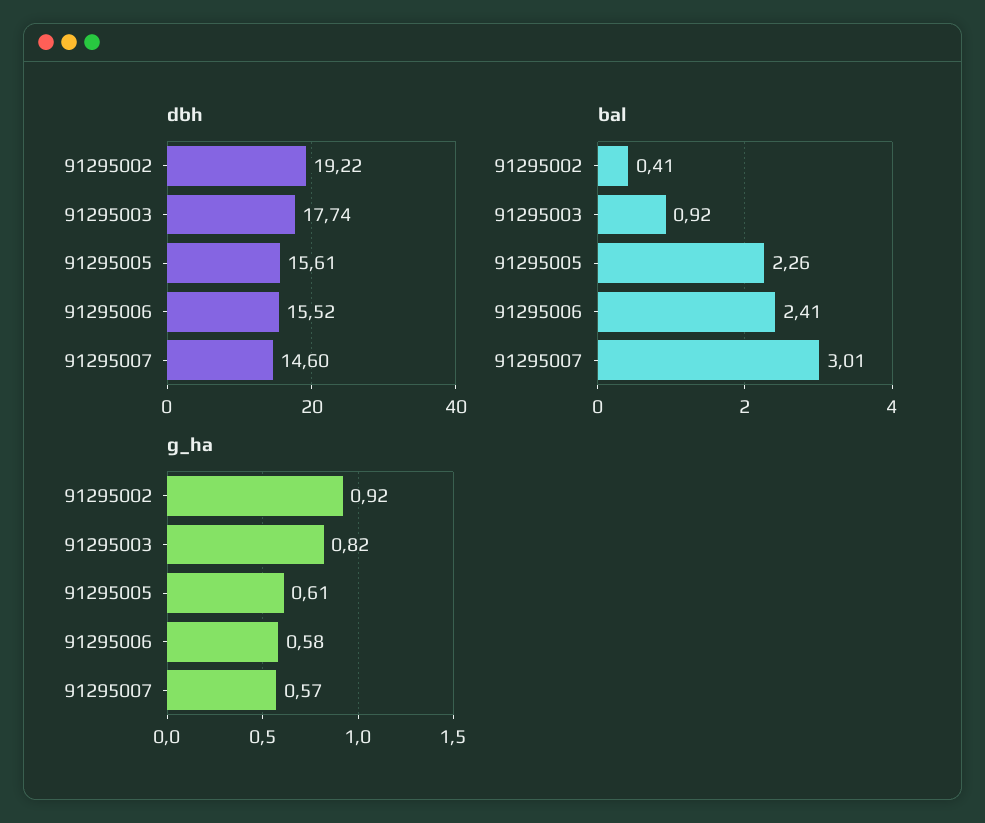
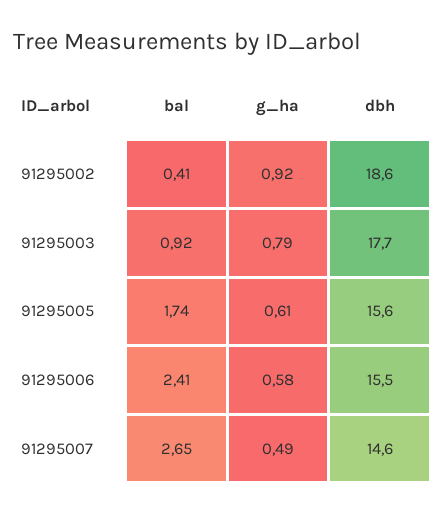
  {
    "dbh": {
-     "91295002": 19.22,
+     "91295002": 18.6,
      "91295003": 17.74,
      "91295005": 15.61,
      "91295006": 15.52,
      "91295007": 14.6
    },
    "bal": {
      "91295002": 0.41,
      "91295003": 0.92,
-     "91295005": 2.26,
+     "91295005": 1.74,
      "91295006": 2.41,
-     "91295007": 3.01
+     "91295007": 2.65
    },
    "g_ha": {
      "91295002": 0.92,
-     "91295003": 0.82,
+     "91295003": 0.79,
      "91295005": 0.61,
      "91295006": 0.58,
-     "91295007": 0.57
+     "91295007": 0.49
    }
  }

